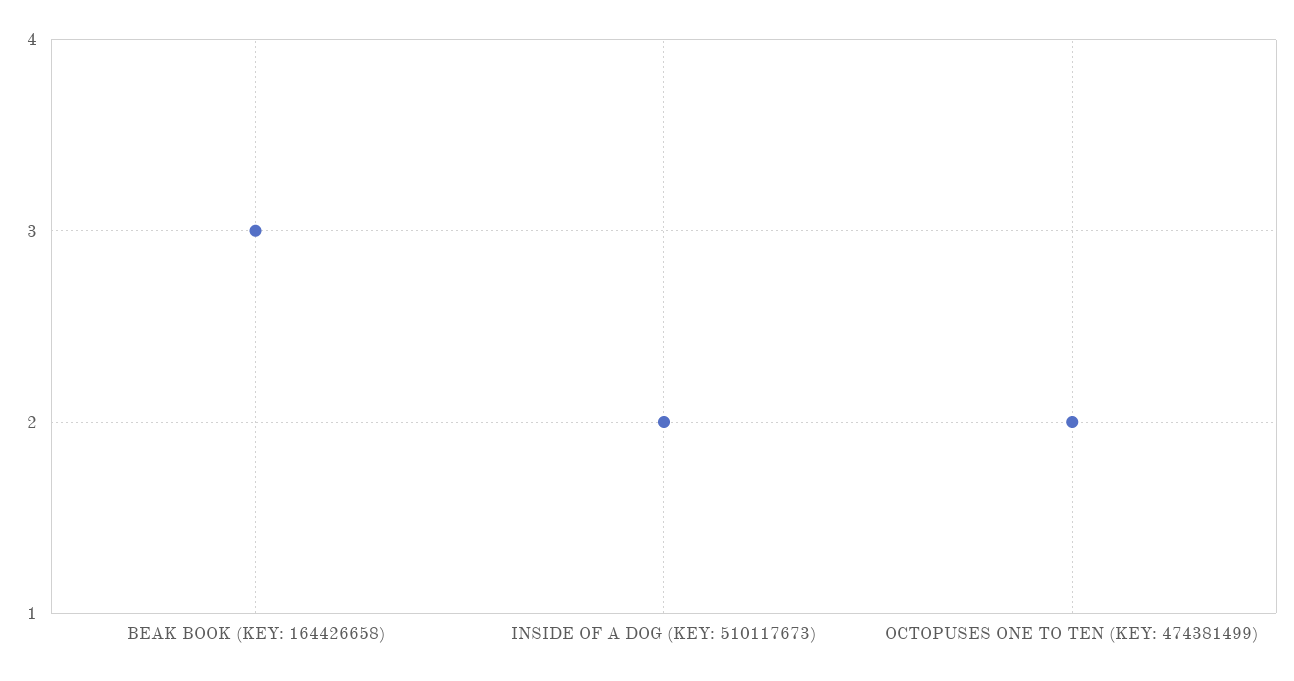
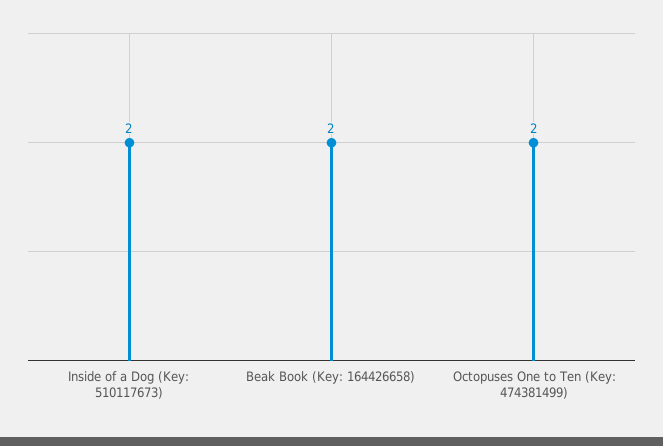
  {
-   "BEAK BOOK (KEY: 164426658)": 3,
+   "BEAK BOOK (KEY: 164426658)": 2,
    "INSIDE OF A DOG (KEY: 510117673)": 2,
    "OCTOPUSES ONE TO TEN (KEY: 474381499)": 2
  }

